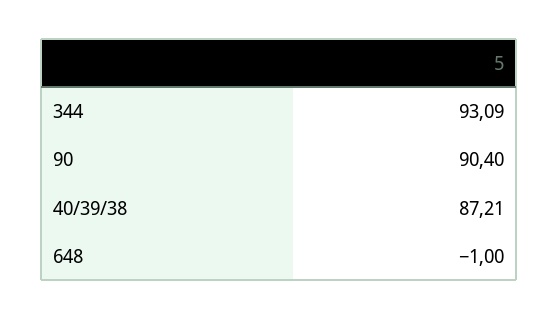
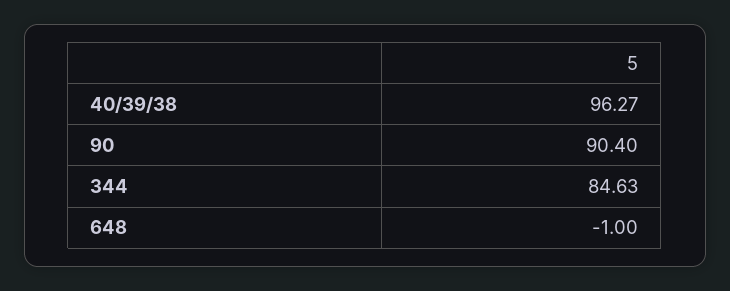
  {
-   "344": 93.09,
+   "344": 84.63,
    "90": 90.4,
-   "40/39/38": 87.21,
+   "40/39/38": 96.27,
    "648": -1
  }

